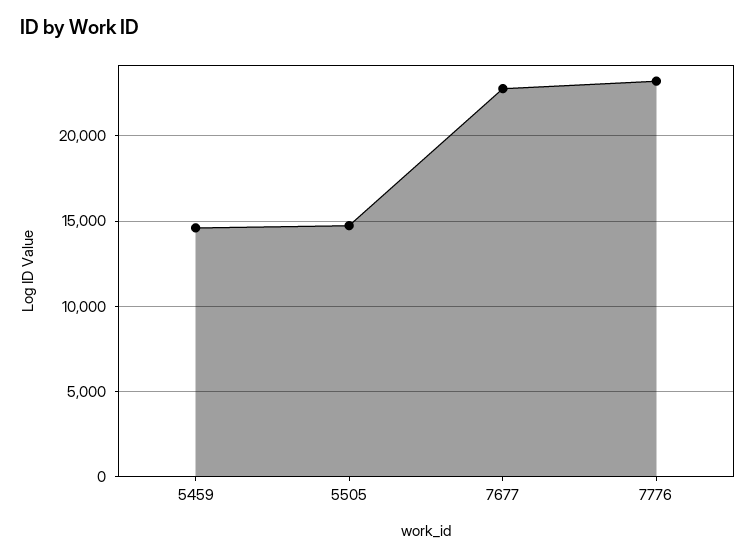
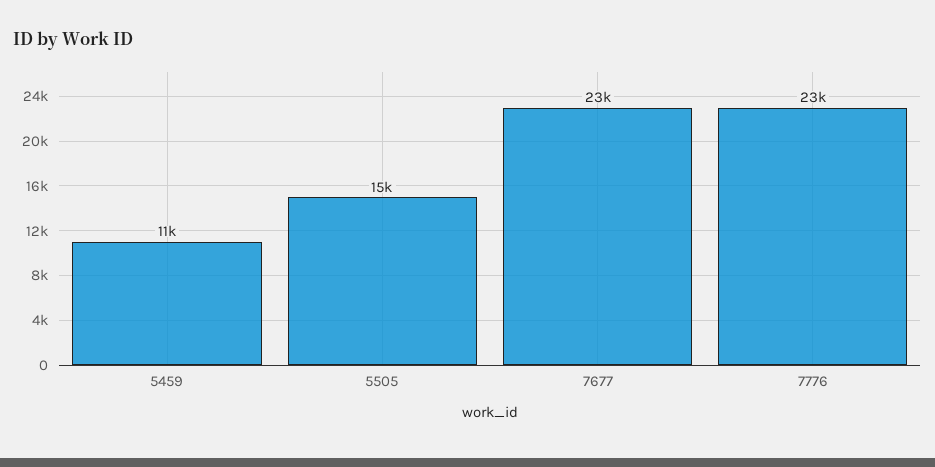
  {
-   "5459": 14500,
+   "5459": 11000,
    "5505": 15000,
    "7677": 23000,
    "7776": 23000
  }

